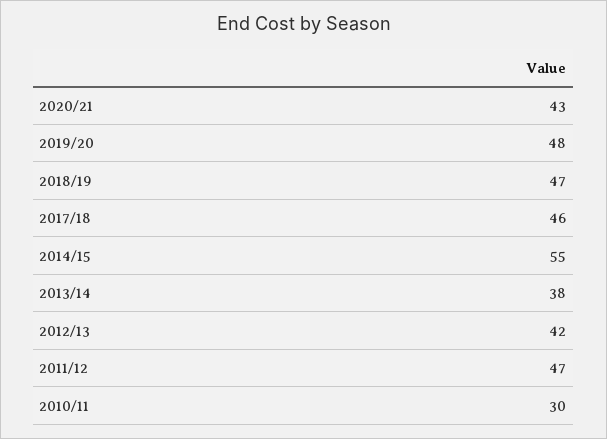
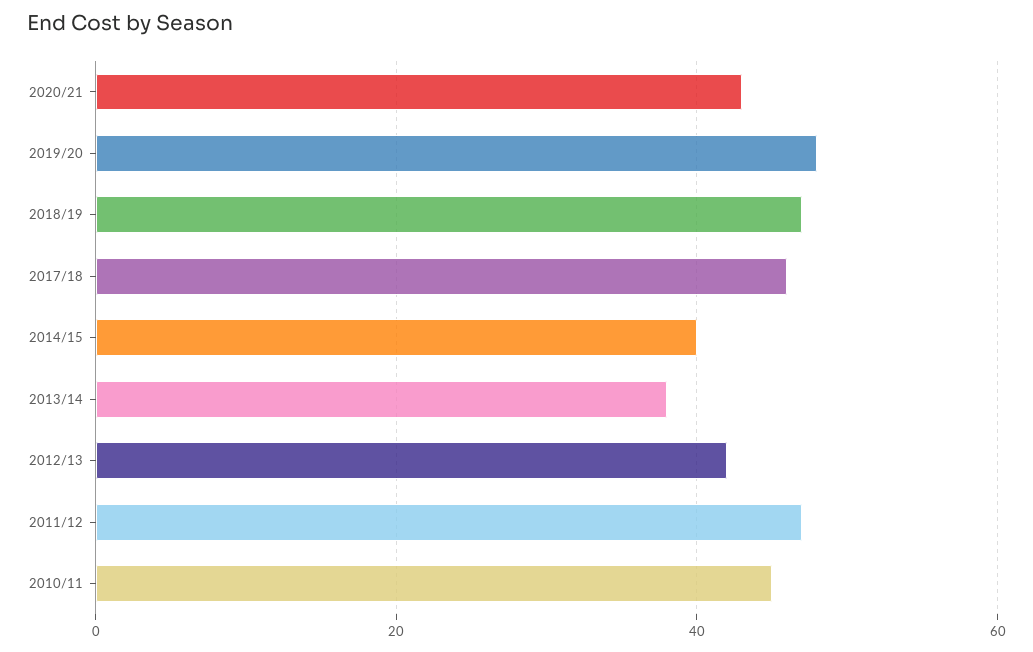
  {
    "2020/21": 43,
    "2019/20": 48,
    "2018/19": 47,
    "2017/18": 46,
-   "2014/15": 55,
+   "2014/15": 40,
    "2013/14": 38,
    "2012/13": 42,
    "2011/12": 47,
-   "2010/11": 30
+   "2010/11": 45
  }

